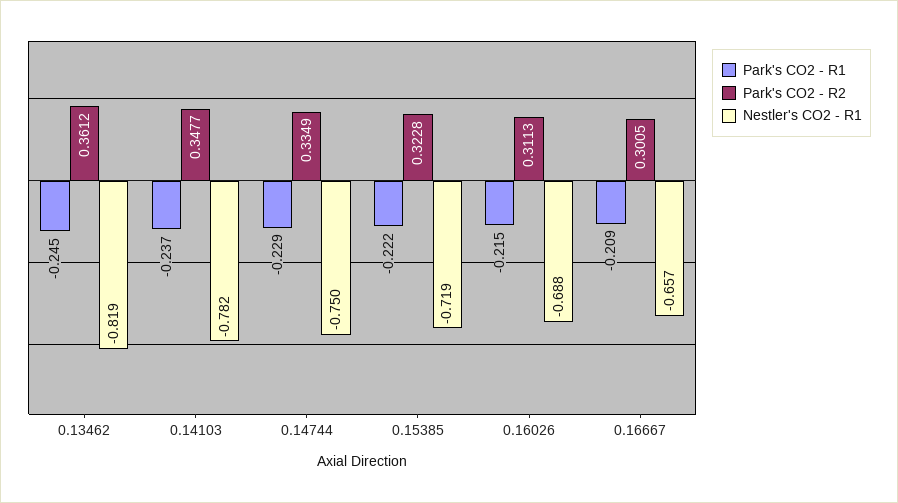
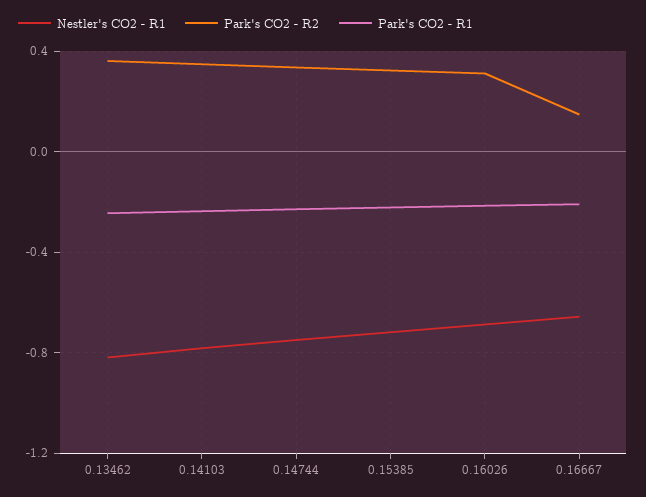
  {
    "Park's CO2 - R1": {
      "0.13462": -0.245,
      "0.14103": -0.237,
      "0.14744": -0.229,
      "0.15385": -0.222,
      "0.16026": -0.215,
      "0.16667": -0.209
    },
    "Park's CO2 - R2": {
      "0.13462": 0.3612,
      "0.14103": 0.3477,
      "0.14744": 0.3349,
      "0.15385": 0.3228,
      "0.16026": 0.3113,
-     "0.16667": 0.3005
+     "0.16667": 0.15
    },
    "Nestler's CO2 - R1": {
      "0.13462": -0.819,
      "0.14103": -0.782,
      "0.14744": -0.75,
      "0.15385": -0.719,
      "0.16026": -0.688,
      "0.16667": -0.657
    }
  }

